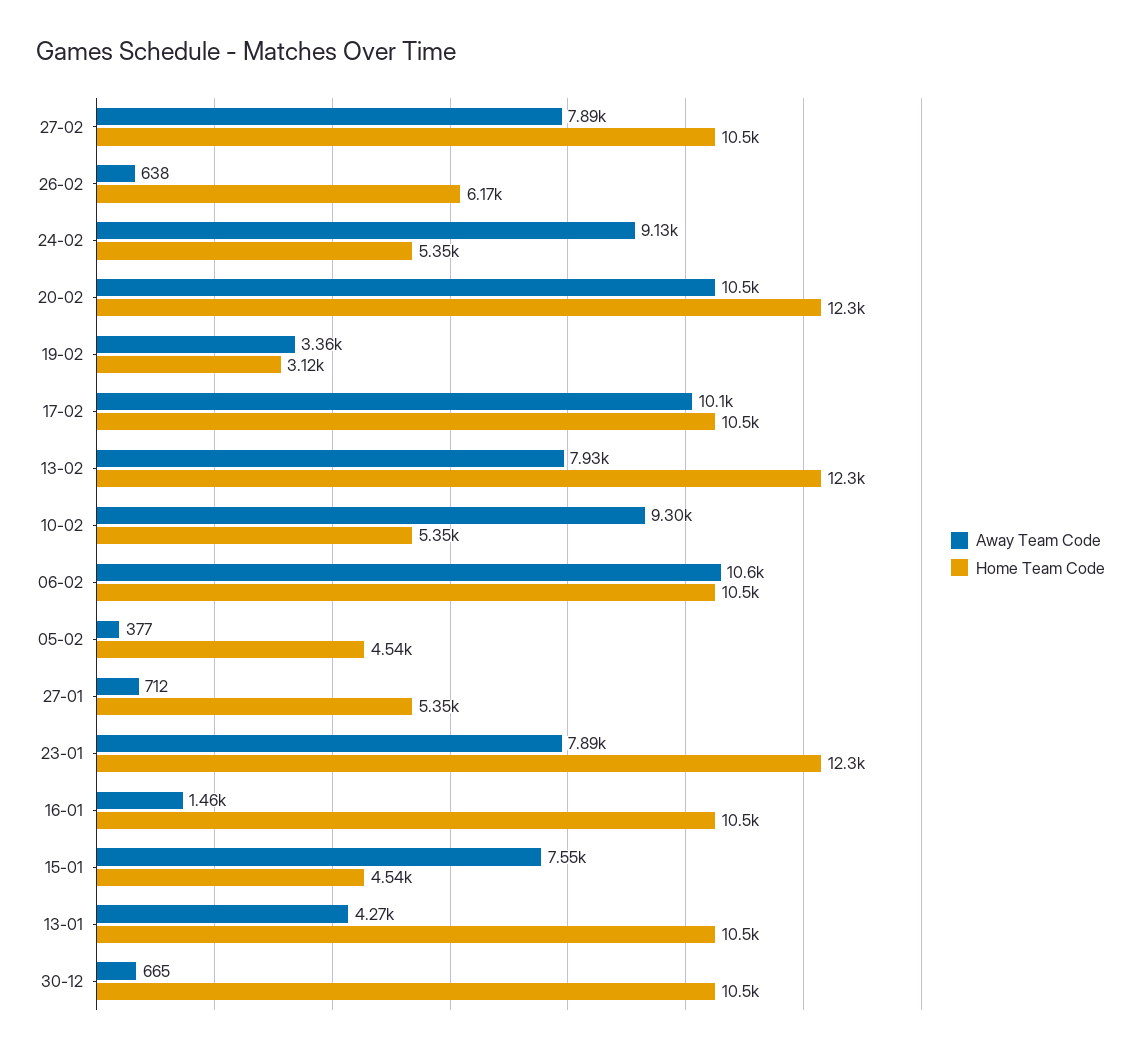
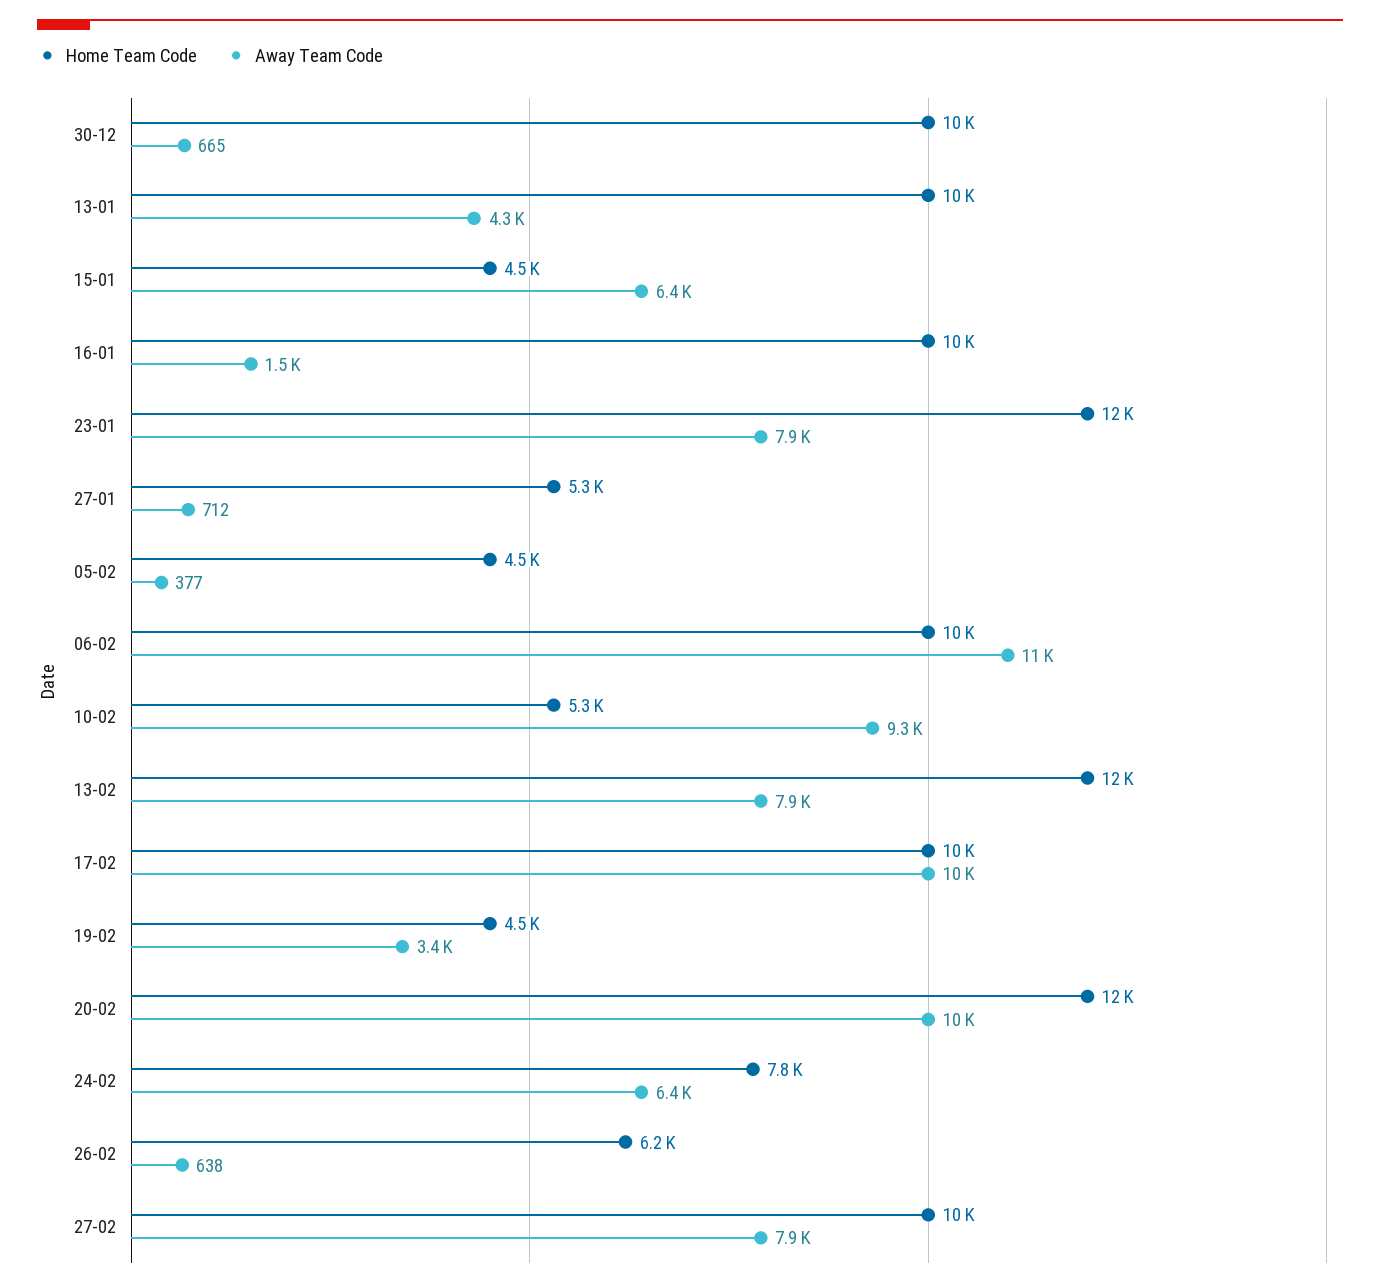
  {
    "Away Team Code": {
      "27-02": 7890,
      "26-02": 638,
-     "24-02": 9130,
+     "24-02": 6400,
      "20-02": 10500,
      "19-02": 3360,
      "17-02": 10100,
      "13-02": 7930,
      "10-02": 9300,
      "06-02": 10600,
      "05-02": 377,
      "27-01": 712,
      "23-01": 7890,
      "16-01": 1460,
-     "15-01": 7550,
+     "15-01": 6400,
      "13-01": 4270,
      "30-12": 665
    },
    "Home Team Code": {
      "27-02": 10500,
      "26-02": 6170,
-     "24-02": 5350,
+     "24-02": 7800,
      "20-02": 12300,
-     "19-02": 3120,
+     "19-02": 4500,
      "17-02": 10500,
      "13-02": 12300,
      "10-02": 5350,
      "06-02": 10500,
      "05-02": 4540,
      "27-01": 5350,
      "23-01": 12300,
      "16-01": 10500,
      "15-01": 4540,
      "13-01": 10500,
      "30-12": 10500
    }
  }

